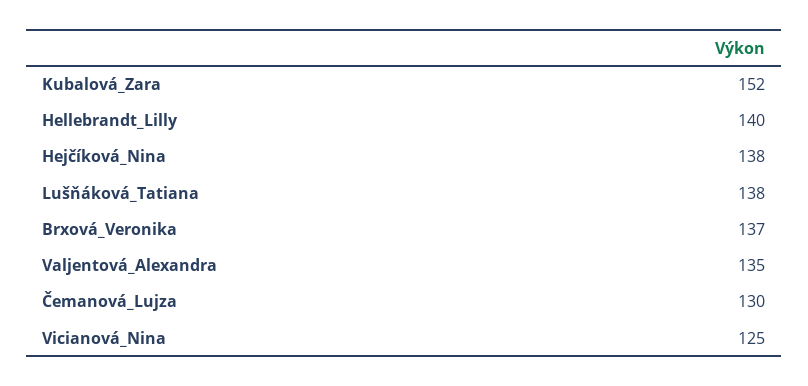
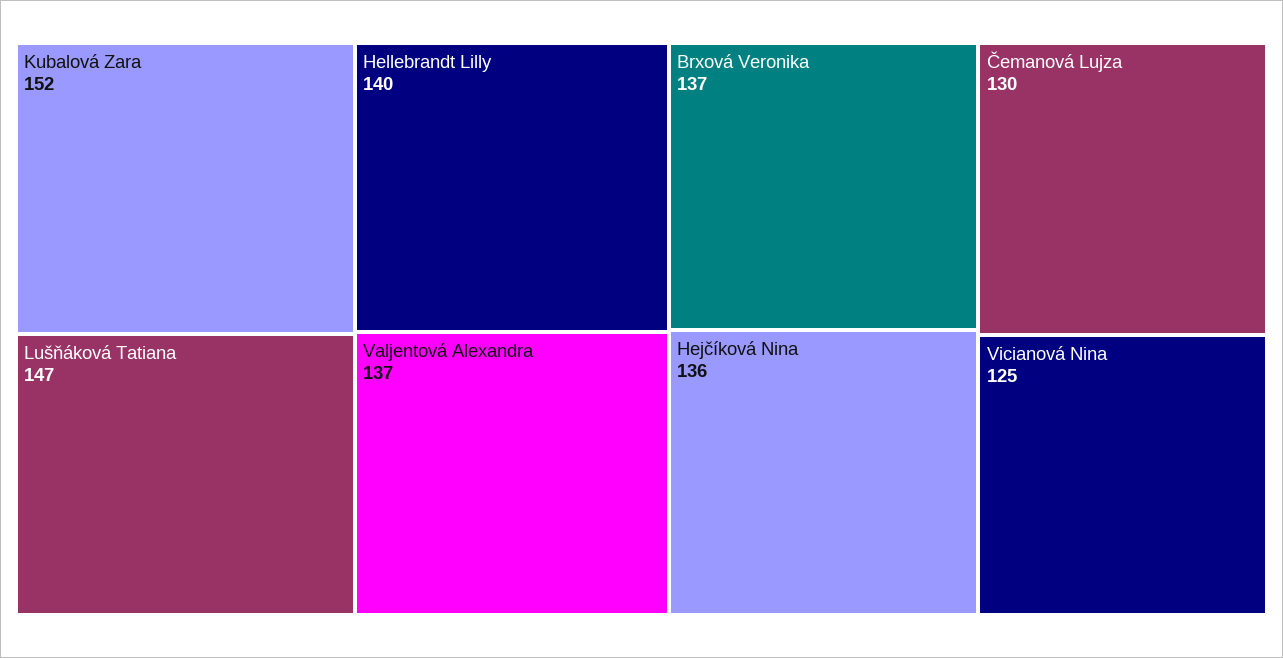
  {
    "Kubalová_Zara": 152,
    "Hellebrandt_Lilly": 140,
-   "Hejčíková_Nina": 138,
+   "Hejčíková_Nina": 136,
-   "Lušňáková_Tatiana": 138,
+   "Lušňáková_Tatiana": 147,
    "Brxová_Veronika": 137,
-   "Valjentová_Alexandra": 135,
+   "Valjentová_Alexandra": 137,
    "Čemanová_Lujza": 130,
    "Vicianová_Nina": 125
  }

